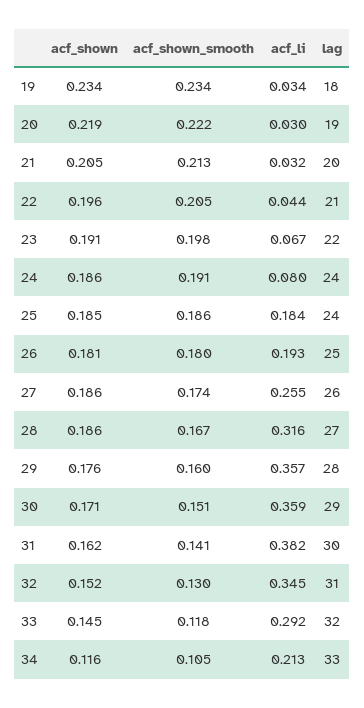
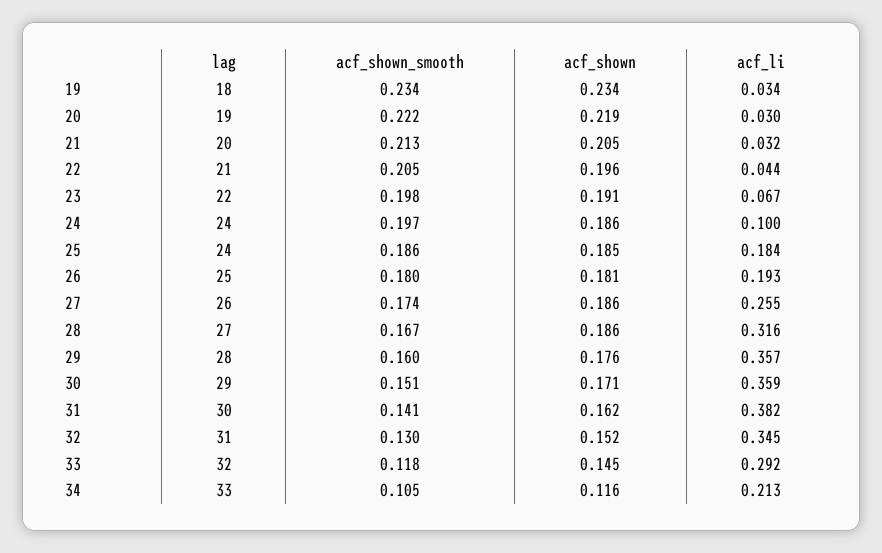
  {
    "acf_shown": {
      "19": 0.234,
      "20": 0.219,
      "21": 0.205,
      "22": 0.196,
      "23": 0.191,
      "24": 0.186,
      "25": 0.185,
      "26": 0.181,
      "27": 0.186,
      "28": 0.186,
      "29": 0.176,
      "30": 0.171,
      "31": 0.162,
      "32": 0.152,
      "33": 0.145,
      "34": 0.116
    },
    "acf_shown_smooth": {
      "19": 0.234,
      "20": 0.222,
      "21": 0.213,
      "22": 0.205,
      "23": 0.198,
-     "24": 0.191,
+     "24": 0.197,
      "25": 0.186,
      "26": 0.18,
      "27": 0.174,
      "28": 0.167,
      "29": 0.16,
      "30": 0.151,
      "31": 0.141,
      "32": 0.13,
      "33": 0.118,
      "34": 0.105
    },
    "acf_li": {
      "19": 0.034,
      "20": 0.03,
      "21": 0.032,
      "22": 0.044,
      "23": 0.067,
-     "24": 0.08,
+     "24": 0.1,
      "25": 0.184,
      "26": 0.193,
      "27": 0.255,
      "28": 0.316,
      "29": 0.357,
      "30": 0.359,
      "31": 0.382,
      "32": 0.345,
      "33": 0.292,
      "34": 0.213
    },
    "lag": {
      "19": 18,
      "20": 19,
      "21": 20,
      "22": 21,
      "23": 22,
      "24": 24,
      "25": 24,
      "26": 25,
      "27": 26,
      "28": 27,
      "29": 28,
      "30": 29,
      "31": 30,
      "32": 31,
      "33": 32,
      "34": 33
    }
  }

